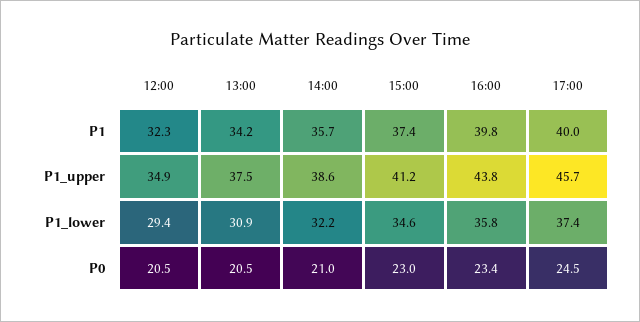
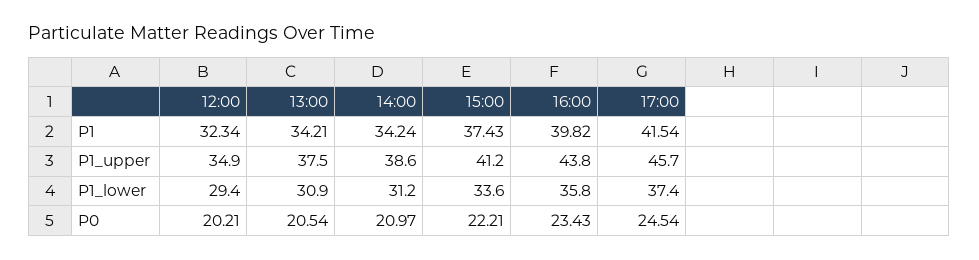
  {
    "12:00": {
      "P1": 32.34,
      "P1_upper": 34.9,
      "P1_lower": 29.4,
-     "P0": 20.5
+     "P0": 20.21
    },
    "13:00": {
      "P1": 34.21,
      "P1_upper": 37.5,
      "P1_lower": 30.9,
      "P0": 20.54
    },
    "14:00": {
-     "P1": 35.7,
+     "P1": 34.24,
      "P1_upper": 38.6,
-     "P1_lower": 32.2,
+     "P1_lower": 31.2,
      "P0": 20.97
    },
    "15:00": {
      "P1": 37.43,
      "P1_upper": 41.2,
-     "P1_lower": 34.6,
+     "P1_lower": 33.6,
-     "P0": 23
+     "P0": 22.21
    },
    "16:00": {
      "P1": 39.82,
      "P1_upper": 43.8,
      "P1_lower": 35.8,
      "P0": 23.43
    },
    "17:00": {
-     "P1": 40,
+     "P1": 41.54,
      "P1_upper": 45.7,
      "P1_lower": 37.4,
      "P0": 24.54
    }
  }

